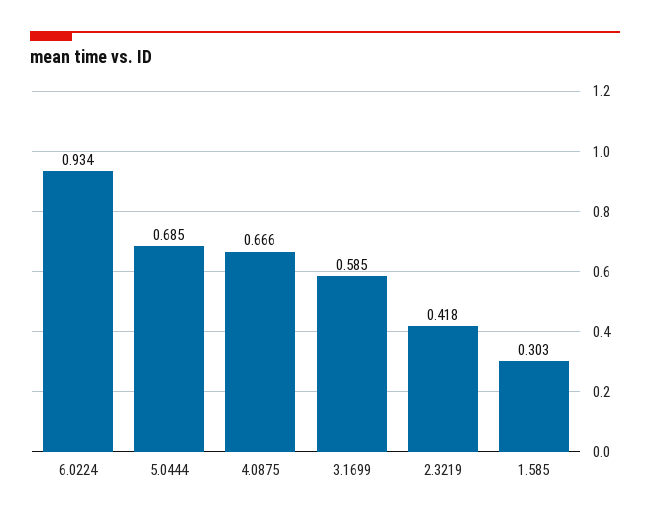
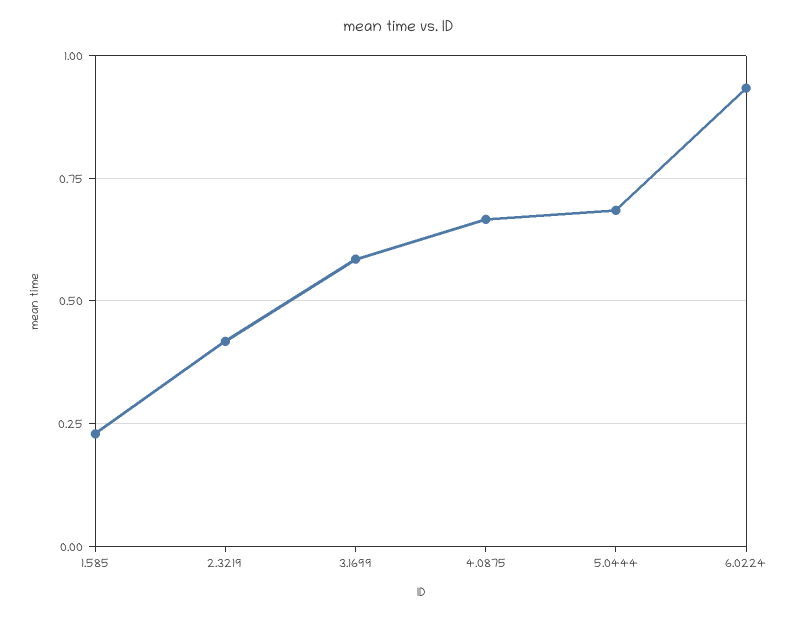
  {
    "6.0224": 0.934,
    "5.0444": 0.685,
    "4.0875": 0.666,
    "3.1699": 0.585,
    "2.3219": 0.418,
-   "1.585": 0.303
+   "1.585": 0.225
  }

